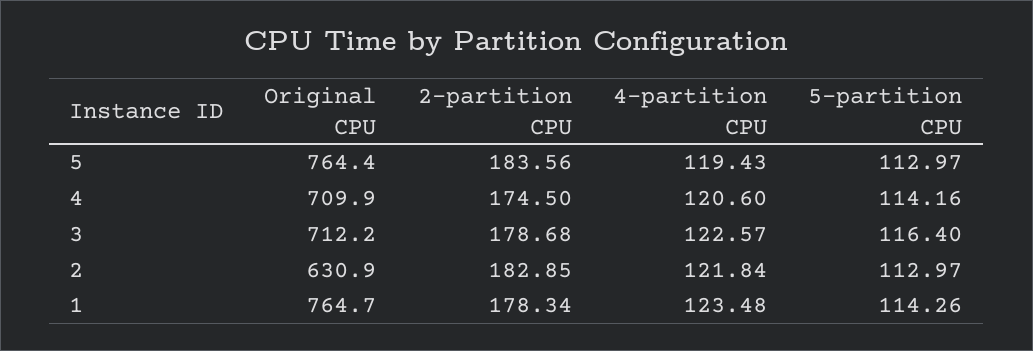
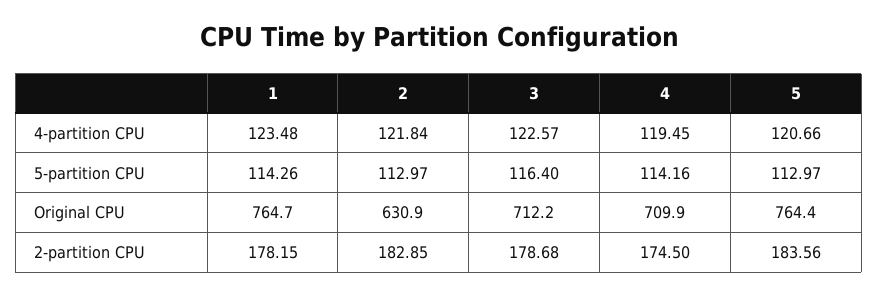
  {
    "Original CPU": {
      "5": 764.4,
      "4": 709.9,
      "3": 712.2,
      "2": 630.9,
      "1": 764.7
    },
    "2-partition CPU": {
      "5": 183.56,
      "4": 174.5,
      "3": 178.68,
      "2": 182.85,
-     "1": 178.34
+     "1": 178.15
    },
    "4-partition CPU": {
-     "5": 119.43,
+     "5": 120.66,
-     "4": 120.6,
+     "4": 119.45,
      "3": 122.57,
      "2": 121.84,
      "1": 123.48
    },
    "5-partition CPU": {
      "5": 112.97,
      "4": 114.16,
      "3": 116.4,
      "2": 112.97,
      "1": 114.26
    }
  }

